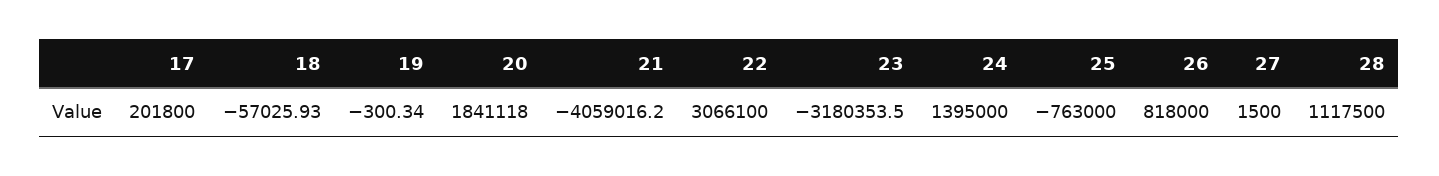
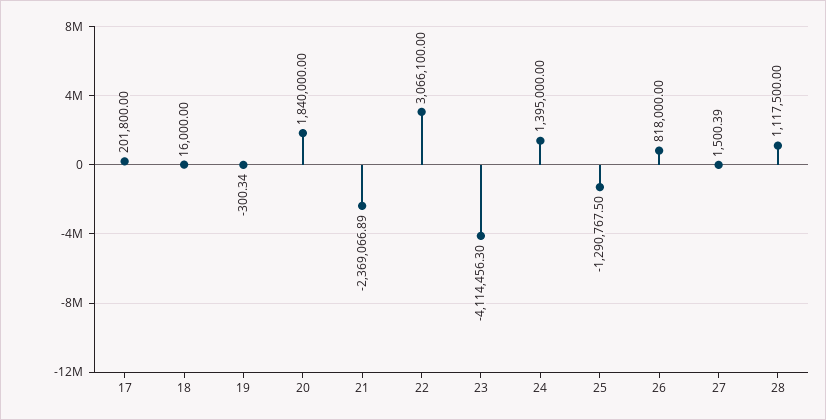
  {
    "17": 201800,
-   "18": -57025.93,
+   "18": 16000,
    "19": -300.34,
-   "20": 1841118,
+   "20": 1840000,
-   "21": -4059016.2,
+   "21": -2369066.89,
    "22": 3066100,
-   "23": -3180353.5,
+   "23": -4114456.3,
    "24": 1395000,
-   "25": -763000,
+   "25": -1290767.5,
    "26": 818000,
-   "27": 1500,
+   "27": 1500.39,
    "28": 1117500
  }

